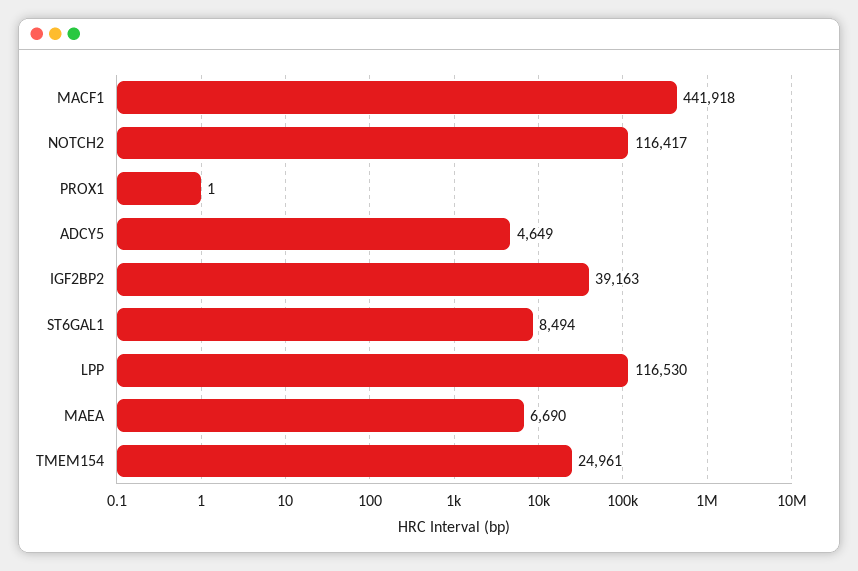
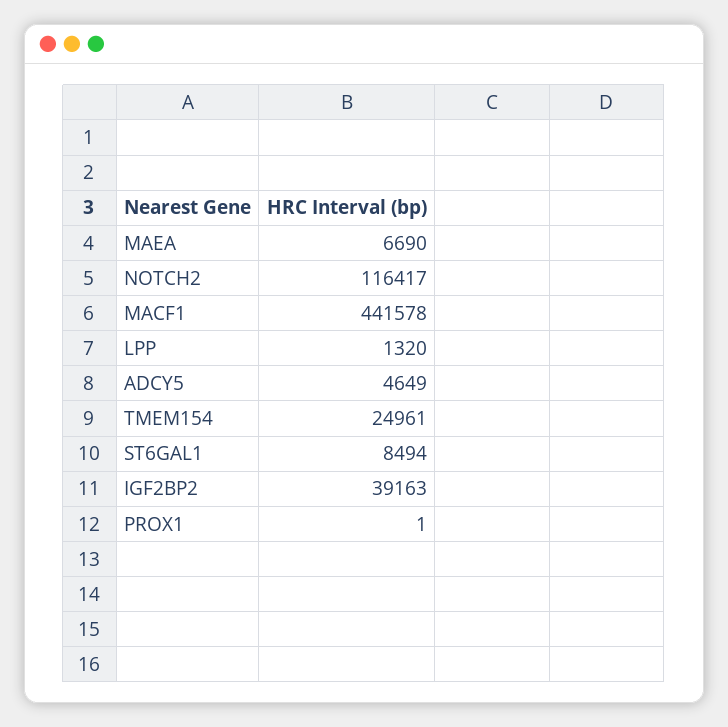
  {
-   "MACF1": 441918,
+   "MACF1": 441578,
    "NOTCH2": 116417,
    "PROX1": 1,
    "ADCY5": 4649,
    "IGF2BP2": 39163,
    "ST6GAL1": 8494,
-   "LPP": 116530,
+   "LPP": 1320,
    "MAEA": 6690,
    "TMEM154": 24961
  }

